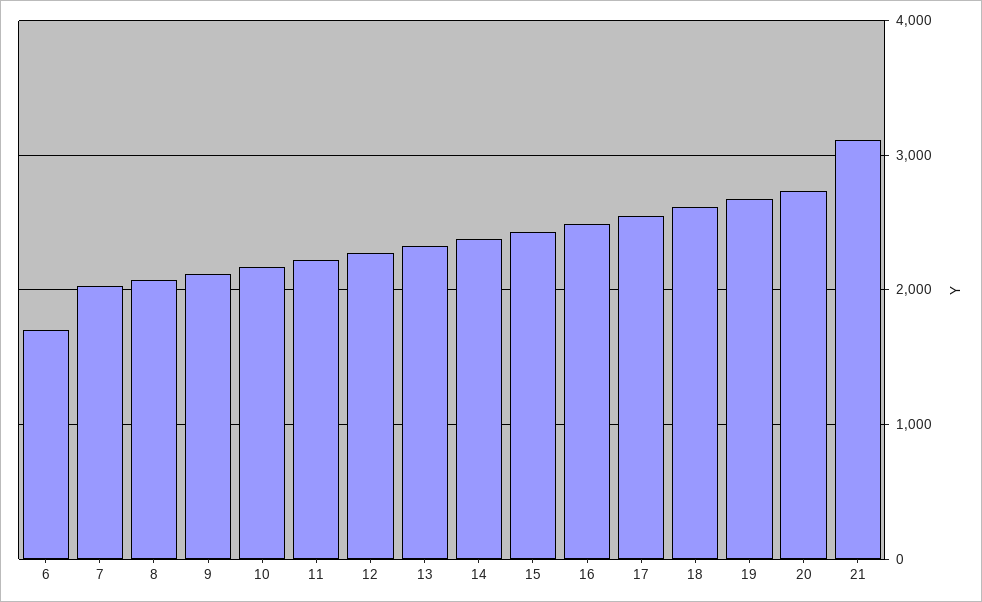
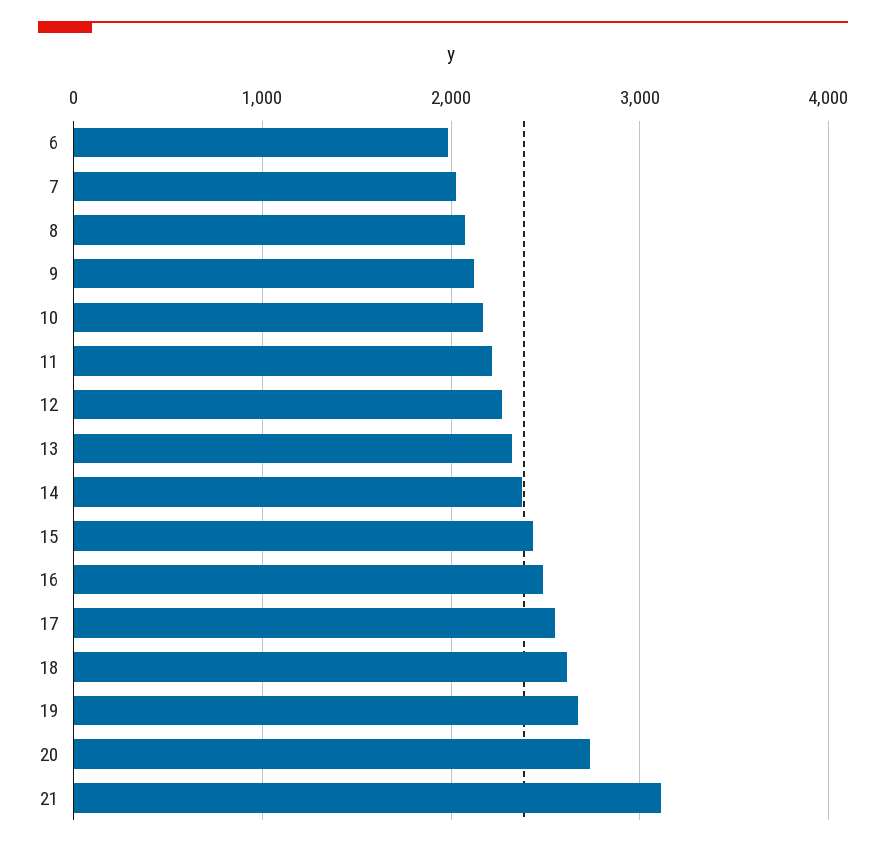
  {
-   "6": 1700,
+   "6": 2000,
    "7": 2000,
    "8": 2100,
    "9": 2100,
    "10": 2200,
    "11": 2200,
    "12": 2300,
    "13": 2300,
    "14": 2400,
    "15": 2400,
    "16": 2500,
    "17": 2600,
    "18": 2600,
    "19": 2700,
    "20": 2700,
    "21": 3100
  }

